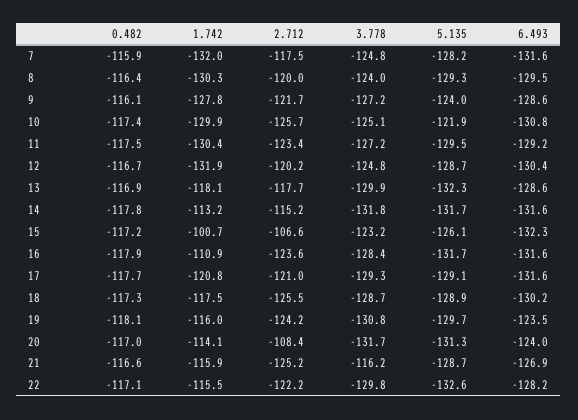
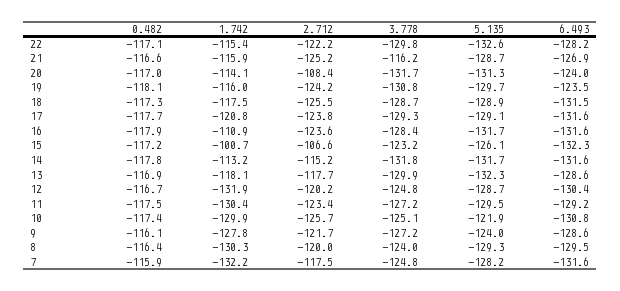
  {
    "0.482": {
      "7": -115.9,
      "8": -116.4,
      "9": -116.1,
      "10": -117.4,
      "11": -117.5,
      "12": -116.7,
      "13": -116.9,
      "14": -117.8,
      "15": -117.2,
      "16": -117.9,
      "17": -117.7,
      "18": -117.3,
      "19": -118.1,
      "20": -117,
      "21": -116.6,
      "22": -117.1
    },
    "1.742": {
-     "7": -132,
+     "7": -132.2,
      "8": -130.3,
      "9": -127.8,
      "10": -129.9,
      "11": -130.4,
      "12": -131.9,
      "13": -118.1,
      "14": -113.2,
      "15": -100.7,
      "16": -110.9,
      "17": -120.8,
      "18": -117.5,
      "19": -116,
      "20": -114.1,
      "21": -115.9,
-     "22": -115.5
+     "22": -115.4
    },
    "2.712": {
      "7": -117.5,
      "8": -120,
      "9": -121.7,
      "10": -125.7,
      "11": -123.4,
      "12": -120.2,
      "13": -117.7,
      "14": -115.2,
      "15": -106.6,
      "16": -123.6,
-     "17": -121,
+     "17": -123.8,
      "18": -125.5,
      "19": -124.2,
      "20": -108.4,
      "21": -125.2,
      "22": -122.2
    },
    "3.778": {
      "7": -124.8,
      "8": -124,
      "9": -127.2,
      "10": -125.1,
      "11": -127.2,
      "12": -124.8,
      "13": -129.9,
      "14": -131.8,
      "15": -123.2,
      "16": -128.4,
      "17": -129.3,
      "18": -128.7,
      "19": -130.8,
      "20": -131.7,
      "21": -116.2,
      "22": -129.8
    },
    "5.135": {
      "7": -128.2,
      "8": -129.3,
      "9": -124,
      "10": -121.9,
      "11": -129.5,
      "12": -128.7,
      "13": -132.3,
      "14": -131.7,
      "15": -126.1,
      "16": -131.7,
      "17": -129.1,
      "18": -128.9,
      "19": -129.7,
      "20": -131.3,
      "21": -128.7,
      "22": -132.6
    },
    "6.493": {
      "7": -131.6,
      "8": -129.5,
      "9": -128.6,
      "10": -130.8,
      "11": -129.2,
      "12": -130.4,
      "13": -128.6,
      "14": -131.6,
      "15": -132.3,
      "16": -131.6,
      "17": -131.6,
-     "18": -130.2,
+     "18": -131.5,
      "19": -123.5,
      "20": -124,
      "21": -126.9,
      "22": -128.2
    }
  }

